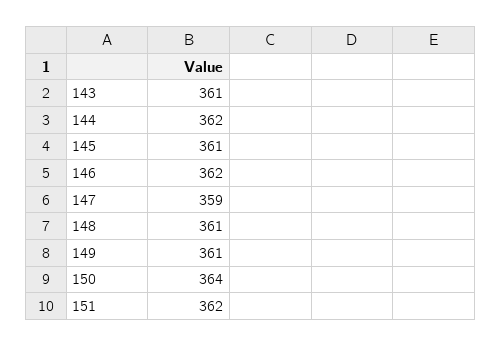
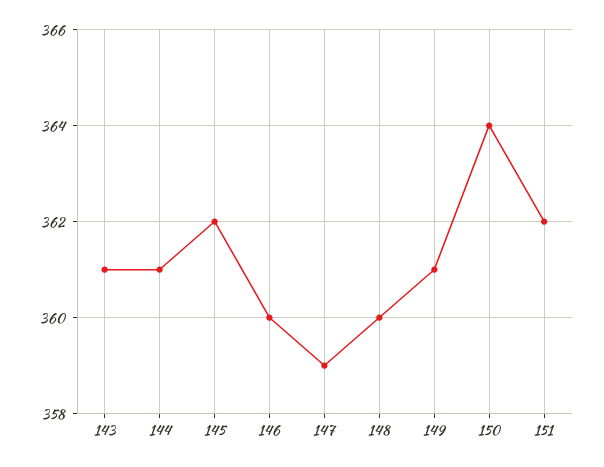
  {
    "143": 361,
-   "144": 362,
+   "144": 361,
-   "145": 361,
+   "145": 362,
-   "146": 362,
+   "146": 360,
    "147": 359,
-   "148": 361,
+   "148": 360,
    "149": 361,
    "150": 364,
    "151": 362
  }

